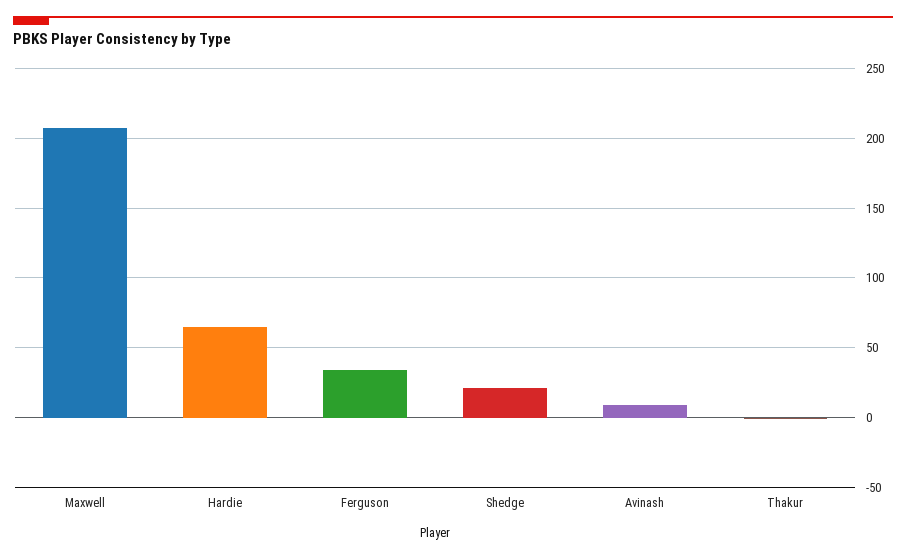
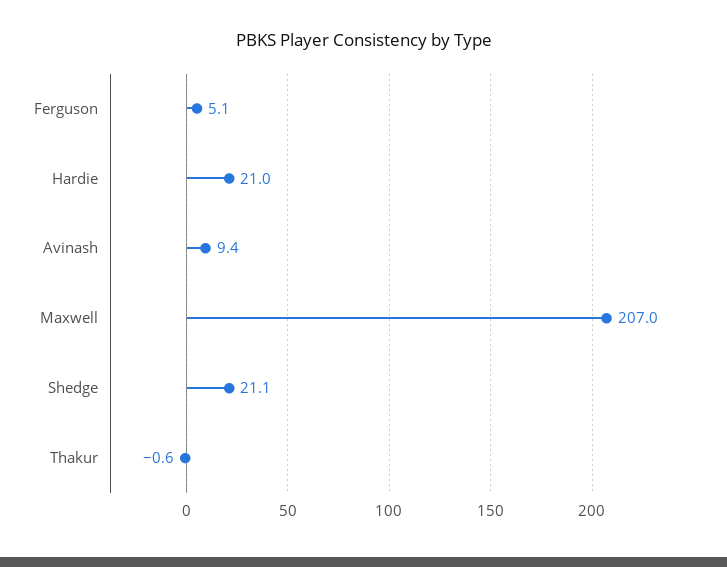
  {
    "Maxwell": 207,
-   "Hardie": 65,
+   "Hardie": 21,
-   "Ferguson": 35,
+   "Ferguson": 5.1,
    "Shedge": 21.1,
    "Avinash": 9.4,
    "Thakur": -0.6
  }

